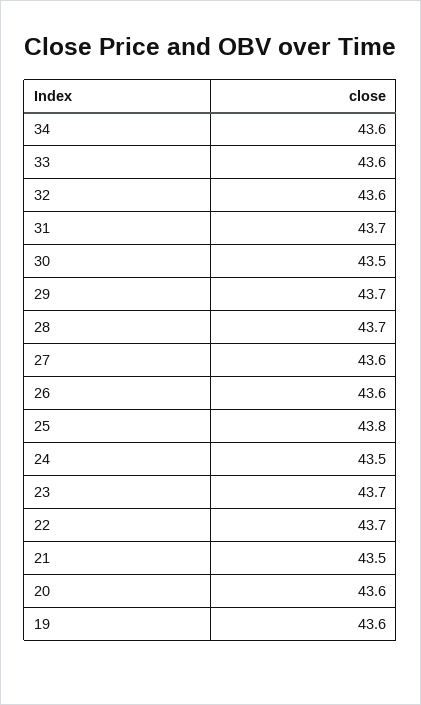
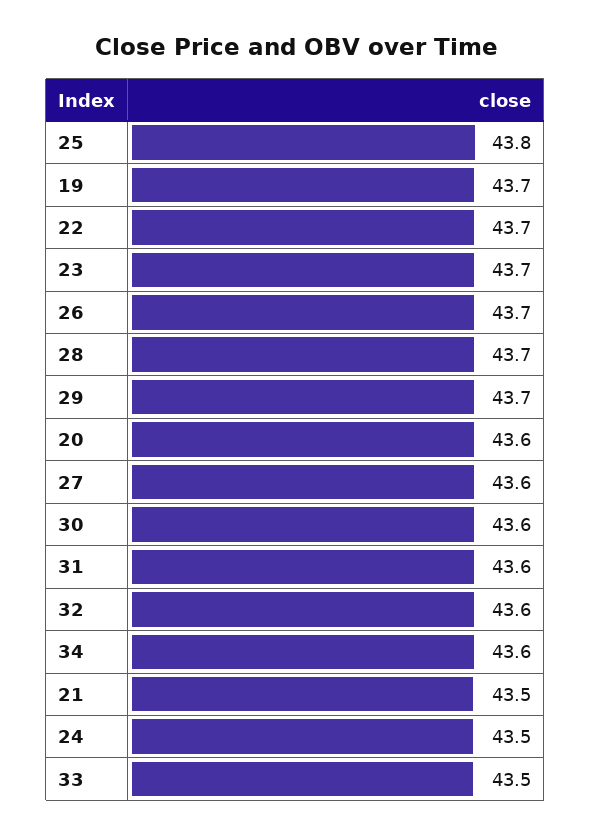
  {
    "34": 43.6,
-   "33": 43.6,
+   "33": 43.5,
    "32": 43.6,
-   "31": 43.7,
+   "31": 43.6,
-   "30": 43.5,
+   "30": 43.6,
    "29": 43.7,
    "28": 43.7,
    "27": 43.6,
-   "26": 43.6,
+   "26": 43.7,
    "25": 43.8,
    "24": 43.5,
    "23": 43.7,
    "22": 43.7,
    "21": 43.5,
    "20": 43.6,
-   "19": 43.6
+   "19": 43.7
  }

